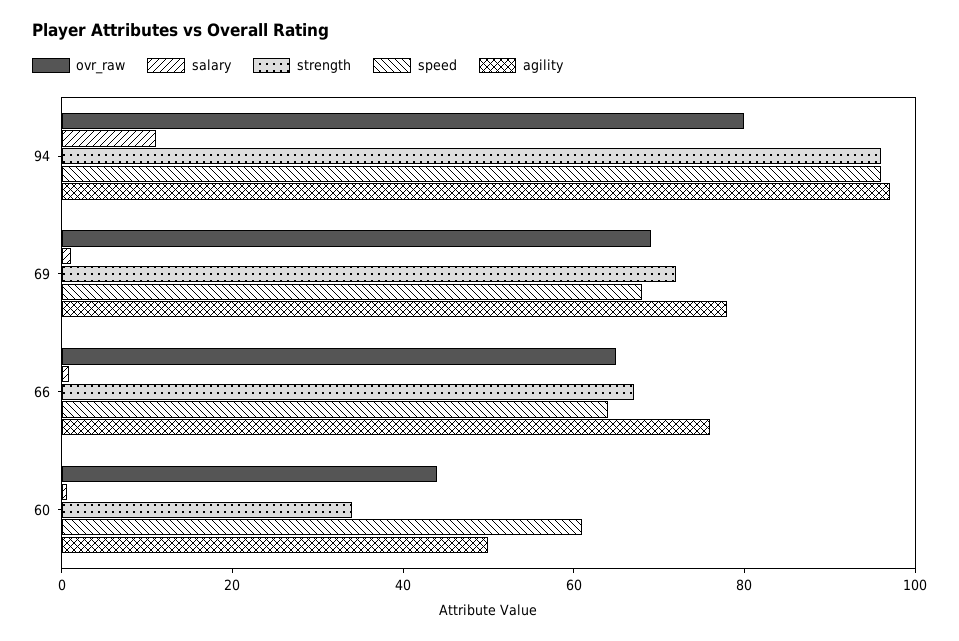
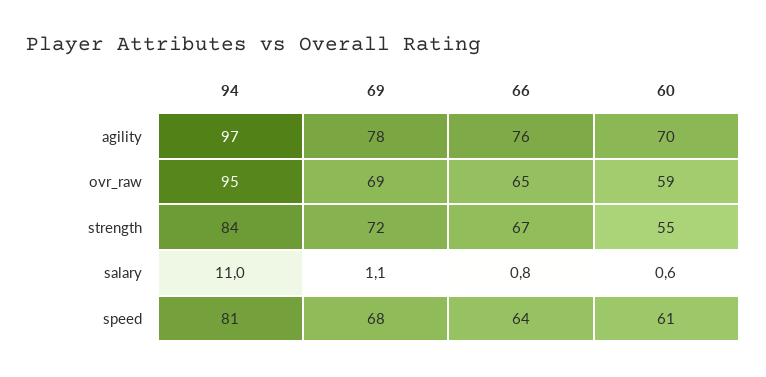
  {
    "ovr_raw": {
-     "94": 80,
+     "94": 95,
      "69": 69,
      "66": 65,
-     "60": 45
+     "60": 59
    },
    "salary": {
      "94": 11,
      "69": 1.1,
      "66": 0.8,
      "60": 0.6
    },
    "strength": {
-     "94": 95,
+     "94": 84,
      "69": 72,
      "66": 67,
-     "60": 35
+     "60": 55
    },
    "speed": {
-     "94": 95,
+     "94": 81,
      "69": 68,
      "66": 64,
      "60": 61
    },
    "agility": {
      "94": 97,
      "69": 78,
      "66": 76,
-     "60": 50
+     "60": 70
    }
  }

